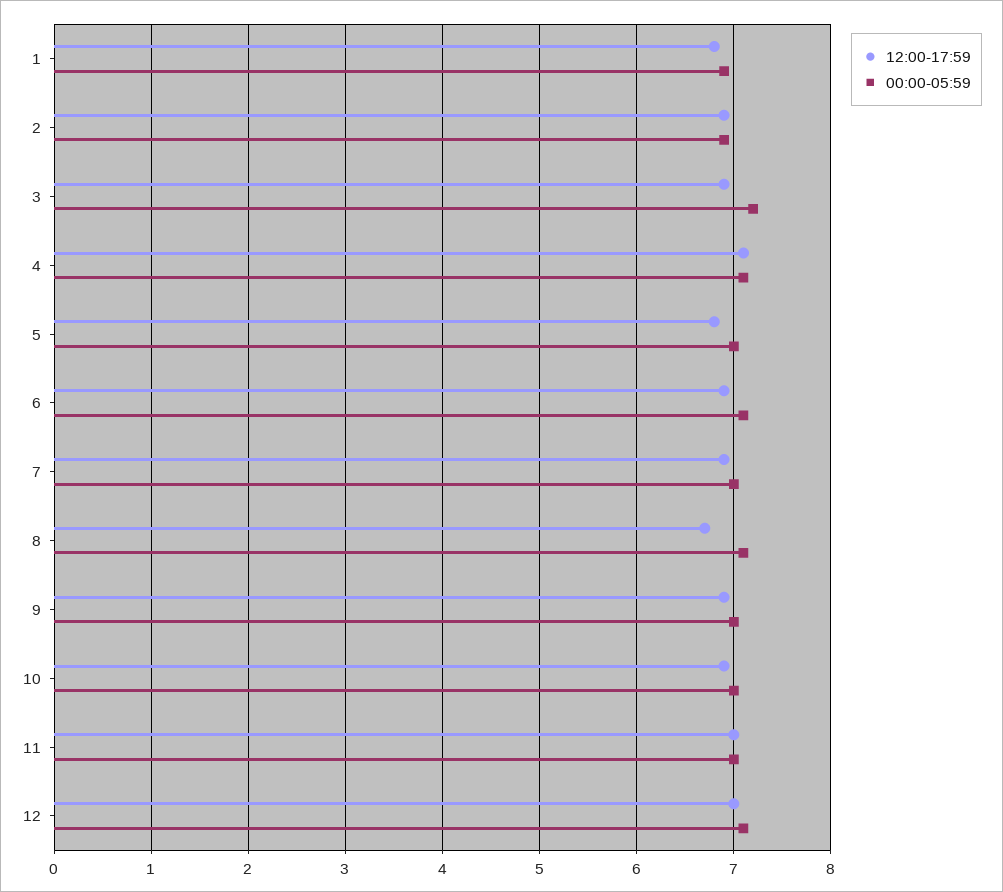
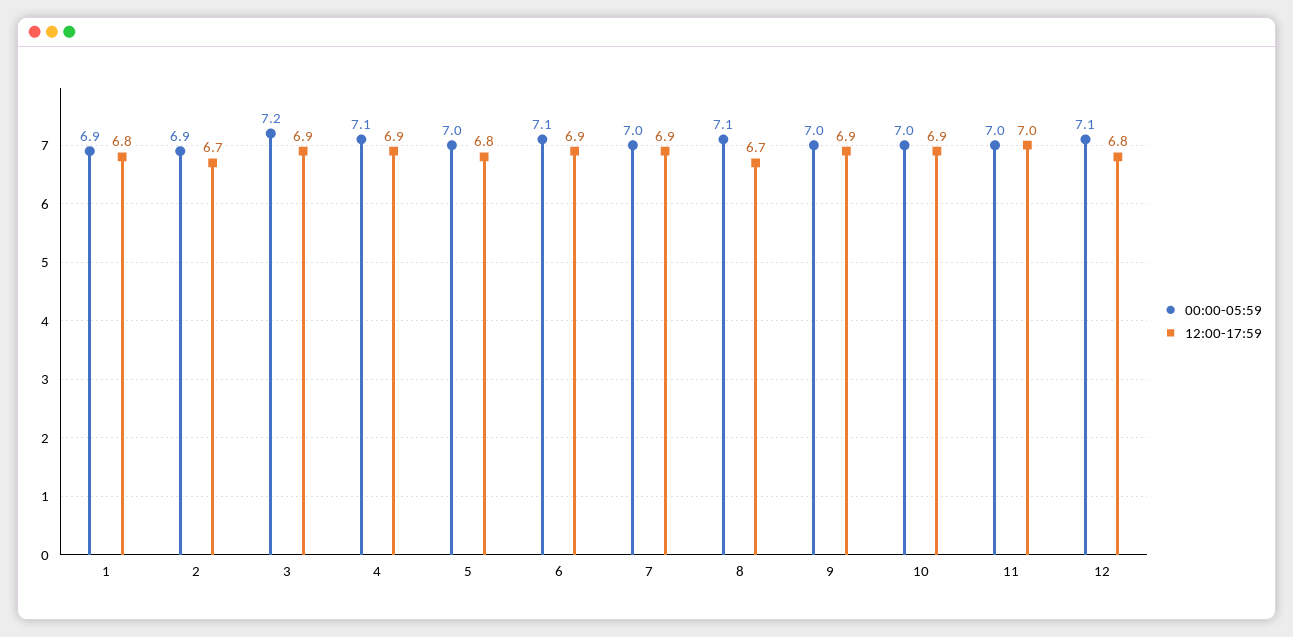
  {
    "12:00-17:59": {
      "1": 6.8,
-     "2": 6.9,
+     "2": 6.7,
      "3": 6.9,
-     "4": 7.1,
+     "4": 6.9,
      "5": 6.8,
      "6": 6.9,
      "7": 6.9,
      "8": 6.7,
      "9": 6.9,
      "10": 6.9,
      "11": 7,
-     "12": 7
+     "12": 6.8
    },
    "00:00-05:59": {
      "1": 6.9,
      "2": 6.9,
      "3": 7.2,
      "4": 7.1,
      "5": 7,
      "6": 7.1,
      "7": 7,
      "8": 7.1,
      "9": 7,
      "10": 7,
      "11": 7,
      "12": 7.1
    }
  }

